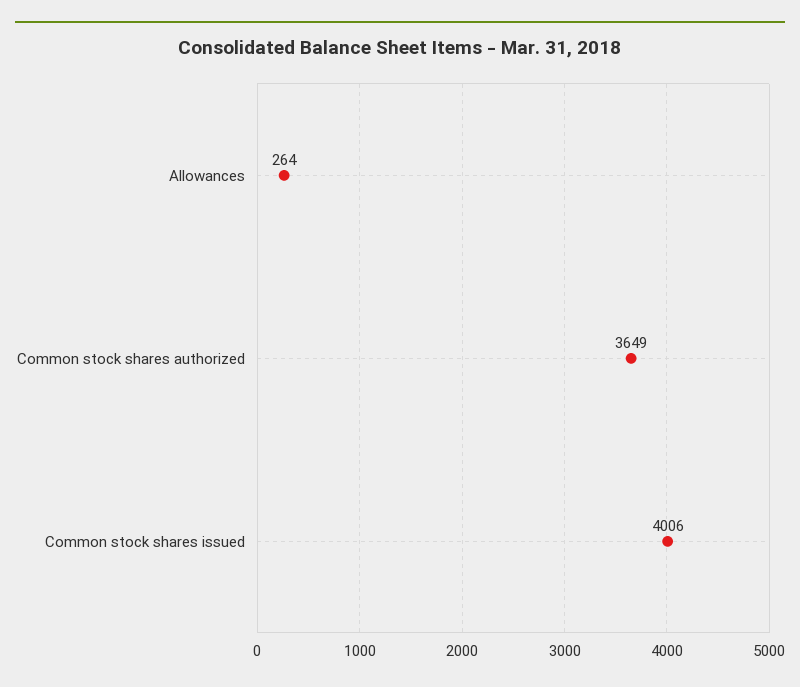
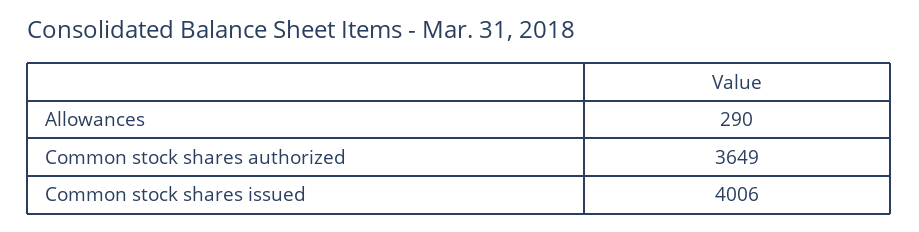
  {
-   "Allowances": 264,
+   "Allowances": 290,
    "Common stock shares authorized": 3649,
    "Common stock shares issued": 4006
  }

